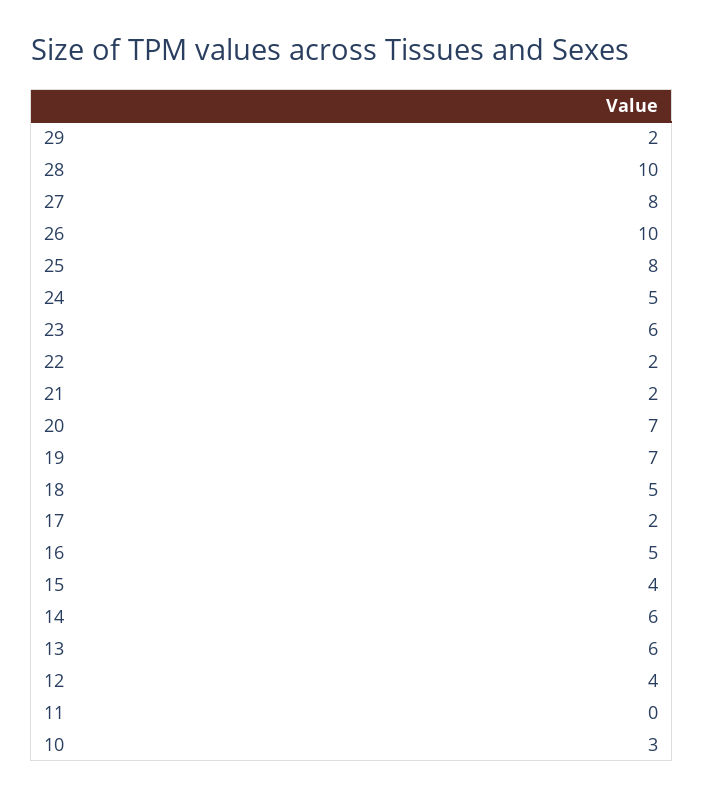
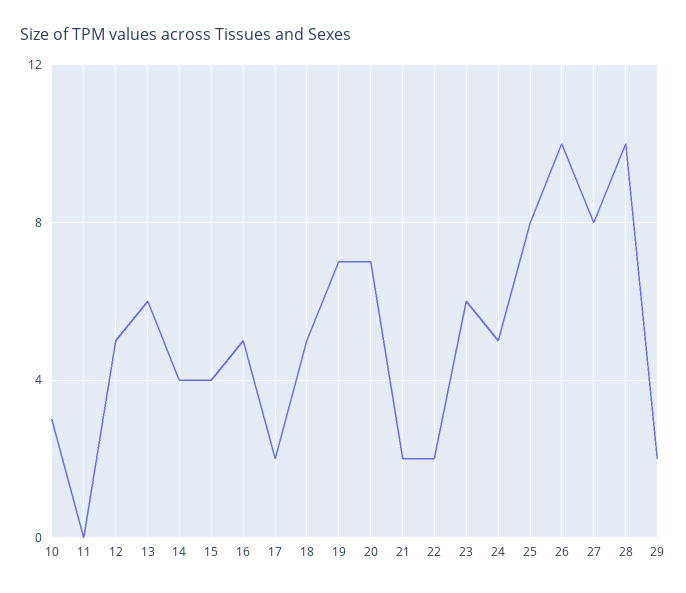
  {
    "29": 2,
    "28": 10,
    "27": 8,
    "26": 10,
    "25": 8,
    "24": 5,
    "23": 6,
    "22": 2,
    "21": 2,
    "20": 7,
    "19": 7,
    "18": 5,
    "17": 2,
    "16": 5,
    "15": 4,
-   "14": 6,
+   "14": 4,
    "13": 6,
-   "12": 4,
+   "12": 5,
    "11": 0,
    "10": 3
  }

